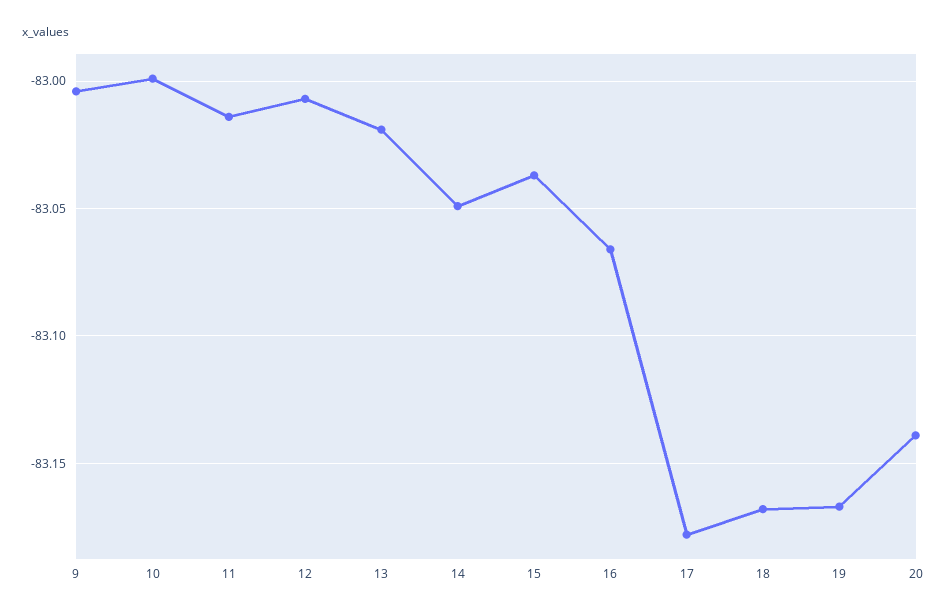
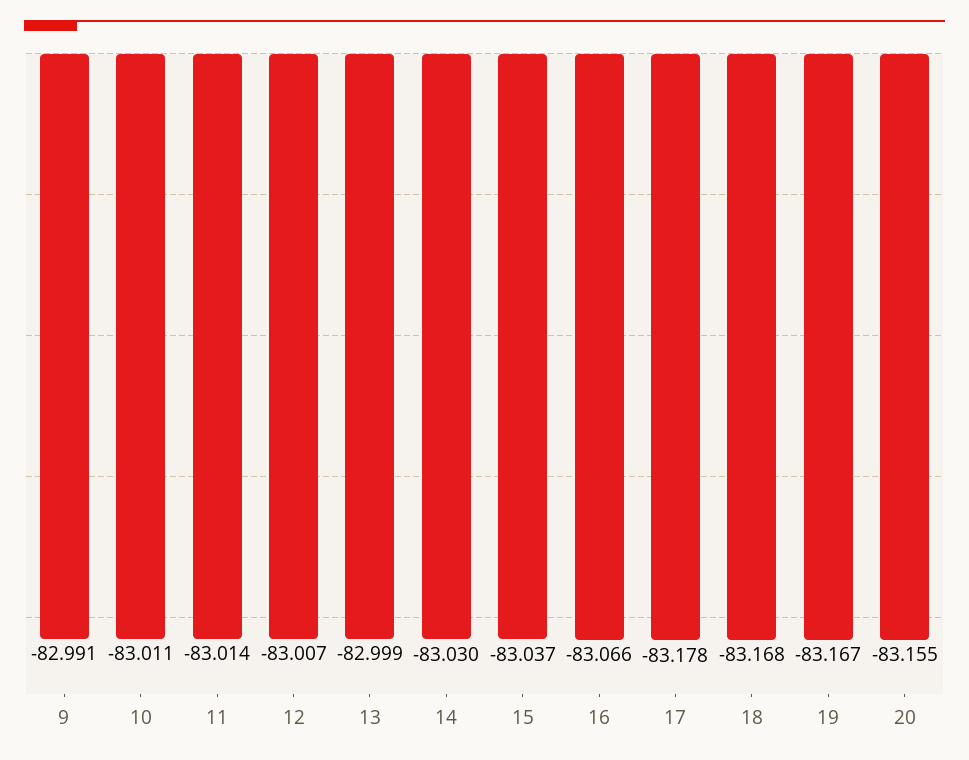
  {
-   "9": -83.005,
+   "9": -82.991,
-   "10": -83,
+   "10": -83.011,
    "11": -83.014,
    "12": -83.007,
-   "13": -83.02,
+   "13": -82.999,
-   "14": -83.05,
+   "14": -83.03,
    "15": -83.037,
    "16": -83.066,
    "17": -83.178,
    "18": -83.168,
    "19": -83.167,
-   "20": -83.14
+   "20": -83.155
  }

